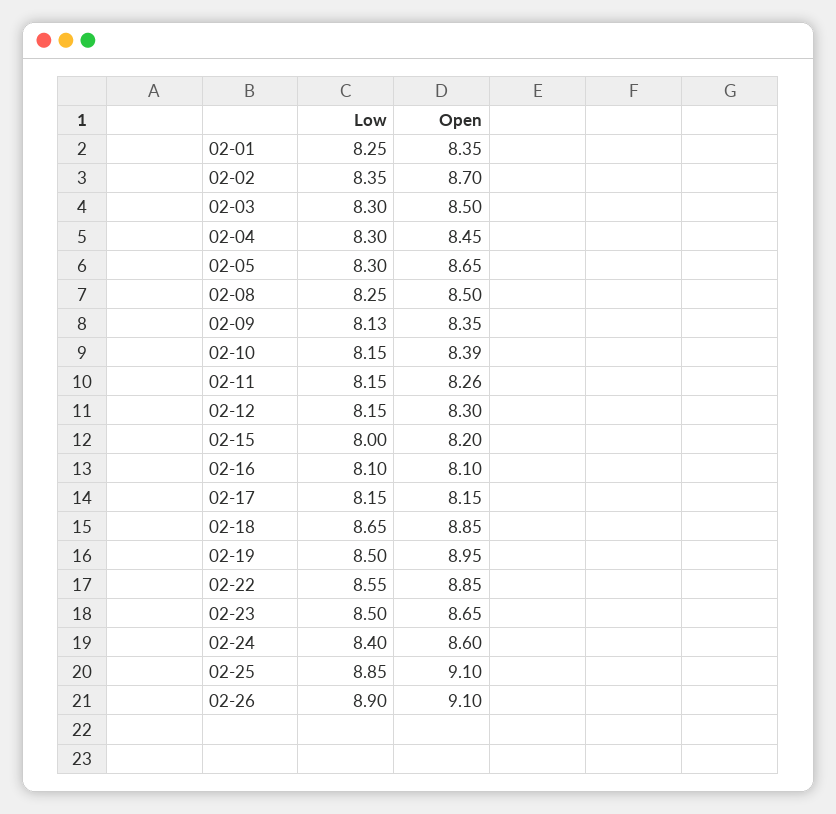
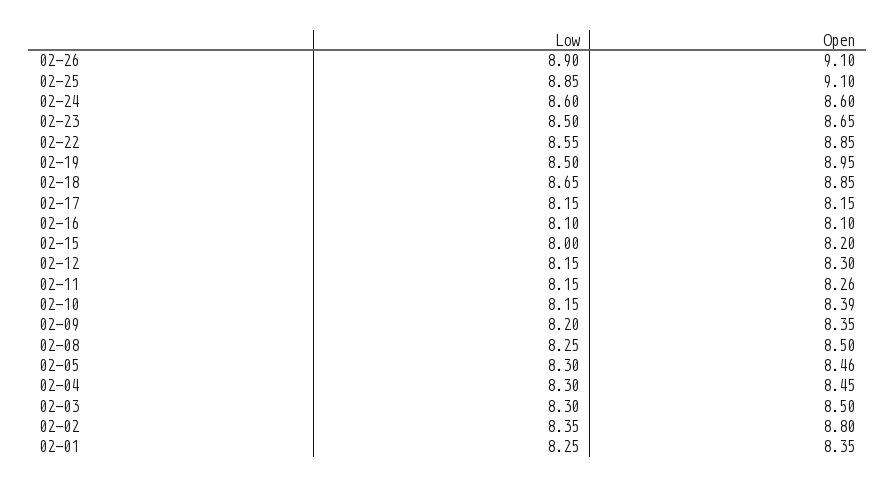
  {
    "Low": {
      "02-01": 8.25,
      "02-02": 8.35,
      "02-03": 8.3,
      "02-04": 8.3,
      "02-05": 8.3,
      "02-08": 8.25,
-     "02-09": 8.13,
+     "02-09": 8.2,
      "02-10": 8.15,
      "02-11": 8.15,
      "02-12": 8.15,
      "02-15": 8,
      "02-16": 8.1,
      "02-17": 8.15,
      "02-18": 8.65,
      "02-19": 8.5,
      "02-22": 8.55,
      "02-23": 8.5,
-     "02-24": 8.4,
+     "02-24": 8.6,
      "02-25": 8.85,
      "02-26": 8.9
    },
    "Open": {
      "02-01": 8.35,
-     "02-02": 8.7,
+     "02-02": 8.8,
      "02-03": 8.5,
      "02-04": 8.45,
-     "02-05": 8.65,
+     "02-05": 8.46,
      "02-08": 8.5,
      "02-09": 8.35,
      "02-10": 8.39,
      "02-11": 8.26,
      "02-12": 8.3,
      "02-15": 8.2,
      "02-16": 8.1,
      "02-17": 8.15,
      "02-18": 8.85,
      "02-19": 8.95,
      "02-22": 8.85,
      "02-23": 8.65,
      "02-24": 8.6,
      "02-25": 9.1,
      "02-26": 9.1
    }
  }

